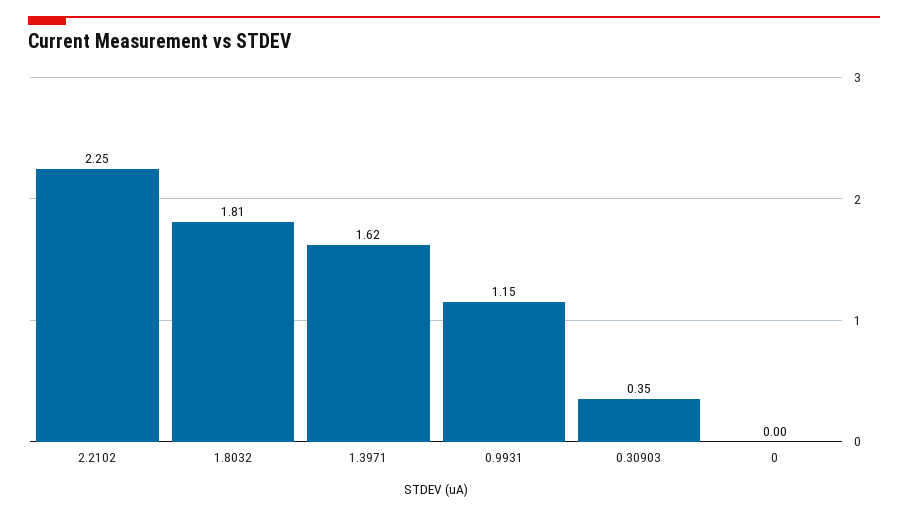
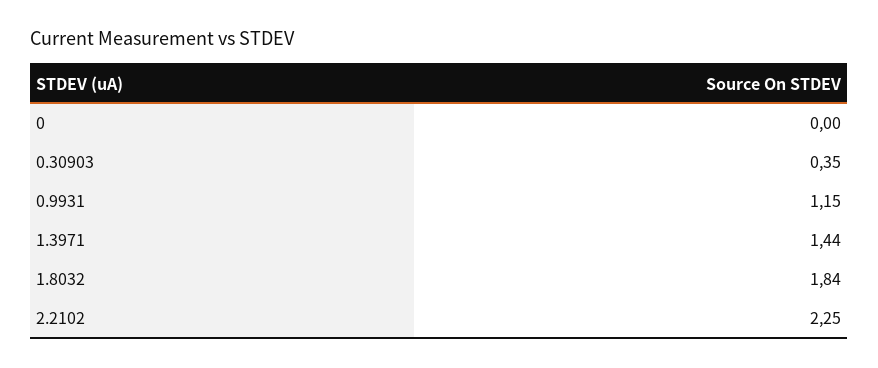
  {
    "2.2102": 2.25,
-   "1.8032": 1.81,
+   "1.8032": 1.84,
-   "1.3971": 1.62,
+   "1.3971": 1.44,
    "0.9931": 1.15,
    "0.30903": 0.35,
    "0": 0
  }

